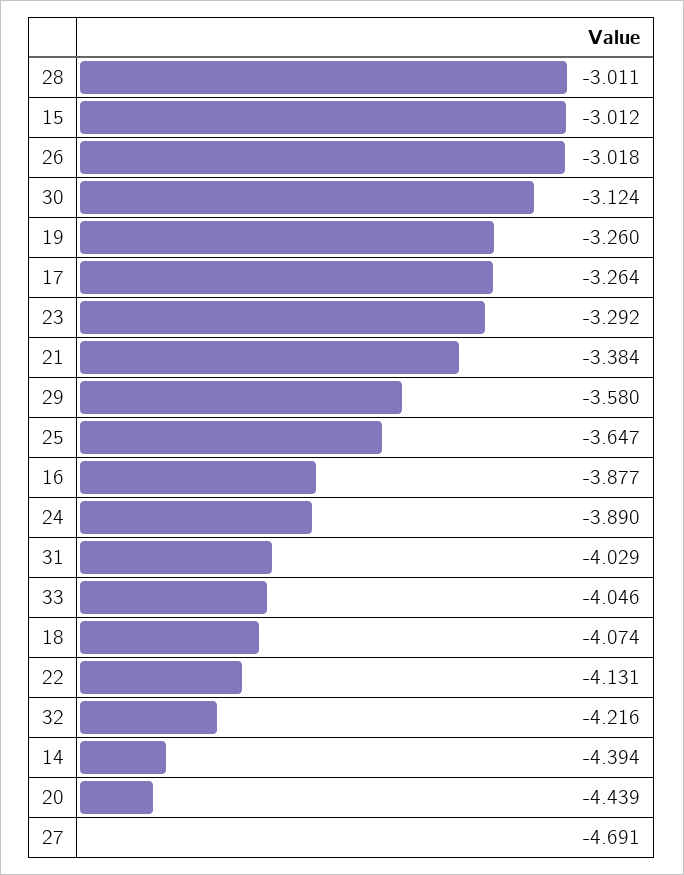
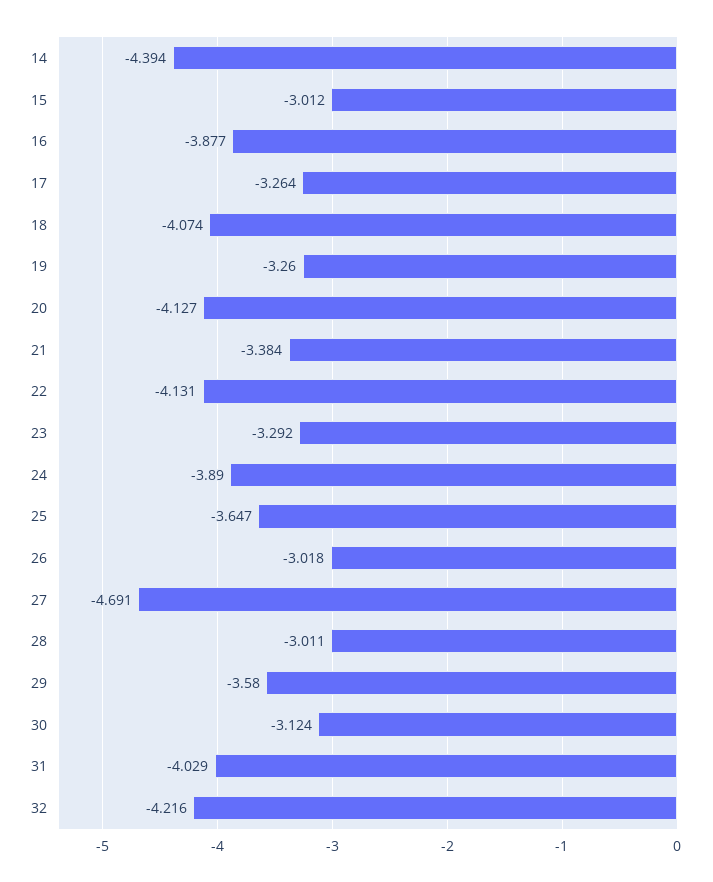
  {
    "28": -3.011,
    "15": -3.012,
    "26": -3.018,
    "30": -3.124,
    "19": -3.26,
    "17": -3.264,
    "23": -3.292,
    "21": -3.384,
    "29": -3.58,
    "25": -3.647,
    "16": -3.877,
    "24": -3.89,
    "31": -4.029,
-   "33": -4.046,
    "18": -4.074,
    "22": -4.131,
    "32": -4.216,
    "14": -4.394,
-   "20": -4.439,
+   "20": -4.127,
    "27": -4.691
  }

